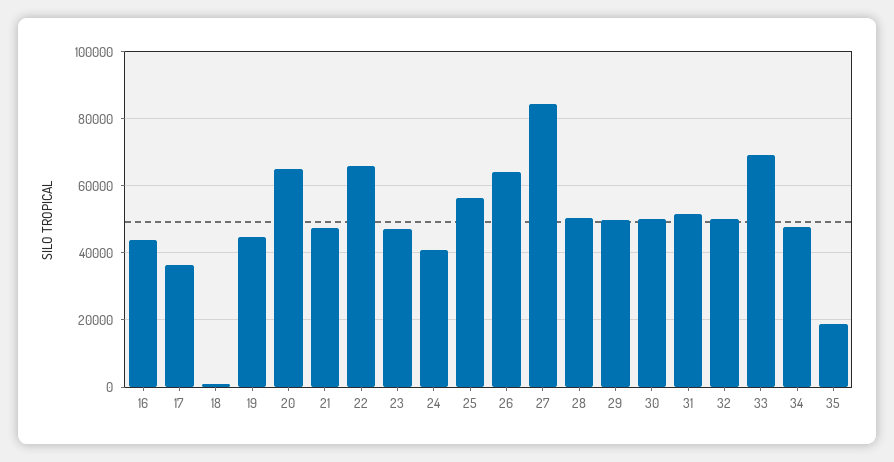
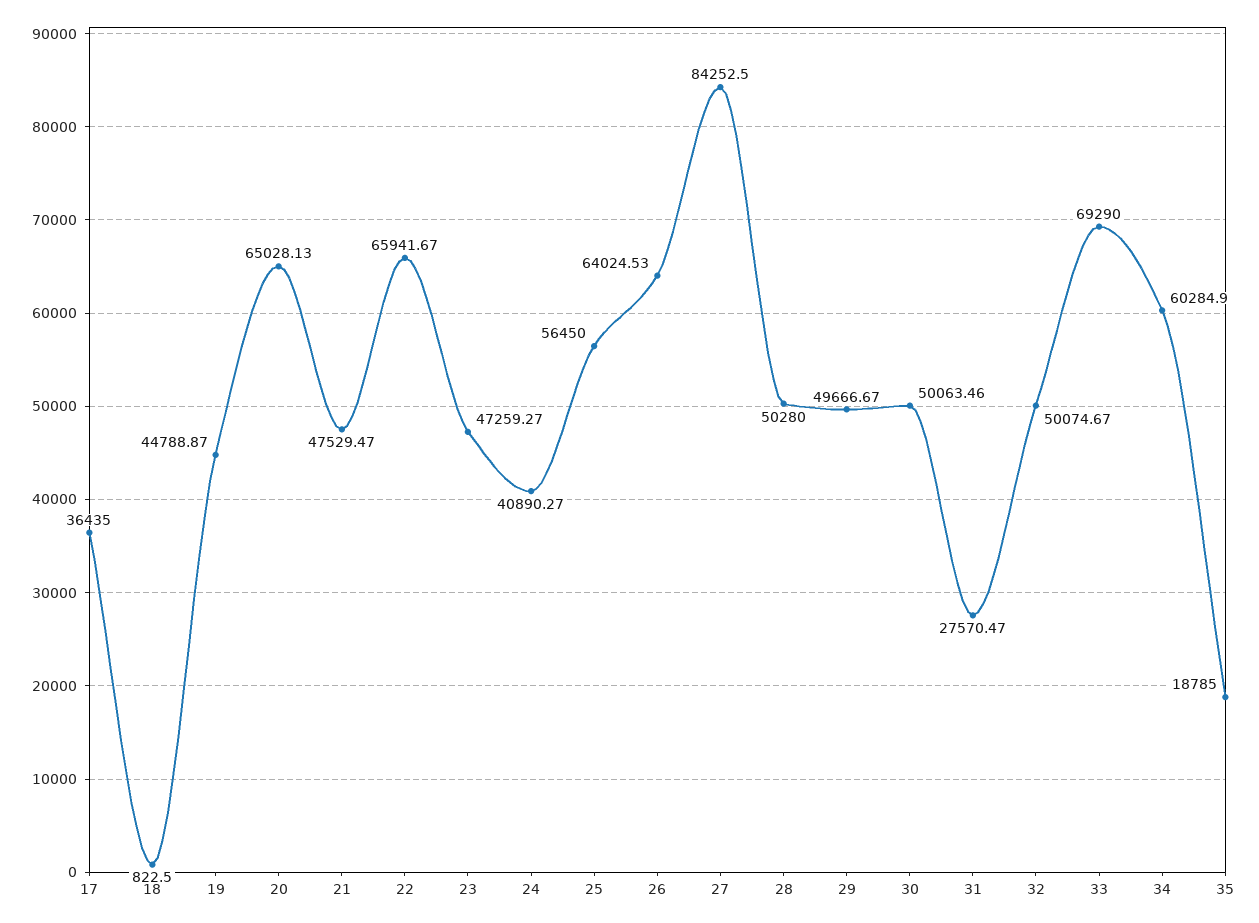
  {
-   "16": 44000,
    "17": 36435,
    "18": 822.5,
    "19": 44788.87,
    "20": 65028.13,
    "21": 47529.47,
    "22": 65941.67,
    "23": 47259.27,
    "24": 40890.27,
    "25": 56450,
    "26": 64024.53,
    "27": 84252.5,
    "28": 50280,
    "29": 49666.67,
    "30": 50063.46,
-   "31": 52000,
+   "31": 27570.47,
    "32": 50074.67,
    "33": 69290,
-   "34": 48000,
+   "34": 60284.9,
    "35": 18785
  }

